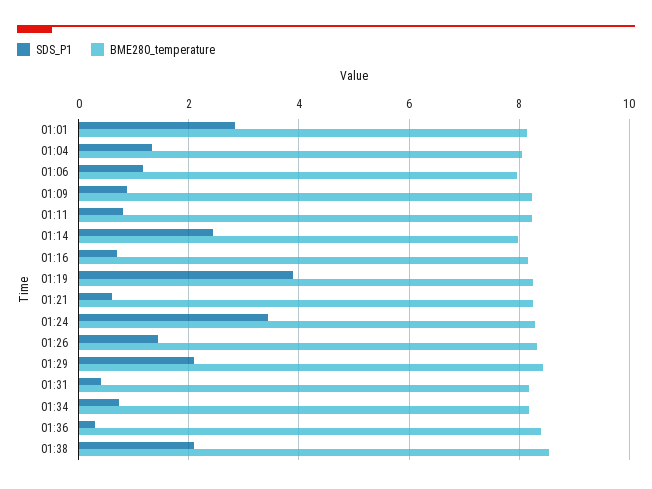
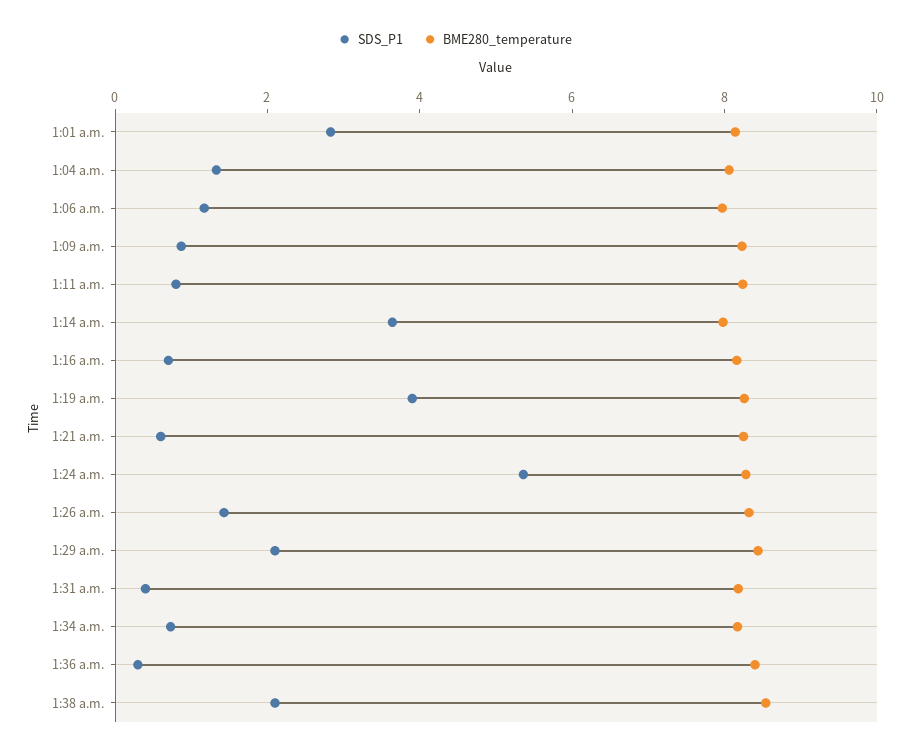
  {
    "SDS_P1": {
      "01:01": 2.8,
      "01:04": 1.4,
      "01:06": 1.2,
      "01:09": 0.8,
      "01:11": 0.8,
-     "01:14": 2.4,
+     "01:14": 3.5,
      "01:16": 0.8,
      "01:19": 4,
      "01:21": 0.6,
-     "01:24": 3.4,
+     "01:24": 5.5,
      "01:26": 1.4,
      "01:29": 2.2,
      "01:31": 0.4,
      "01:34": 0.8,
      "01:36": 0.4,
      "01:38": 2.2
    },
    "BME280_temperature": {
      "01:01": 8.2,
      "01:04": 8,
      "01:06": 8,
      "01:09": 8.2,
      "01:11": 8.2,
      "01:14": 8,
      "01:16": 8.2,
      "01:19": 8.2,
      "01:21": 8.2,
      "01:24": 8.2,
      "01:26": 8.4,
      "01:29": 8.4,
      "01:31": 8.2,
      "01:34": 8.2,
      "01:36": 8.4,
      "01:38": 8.6
    }
  }

